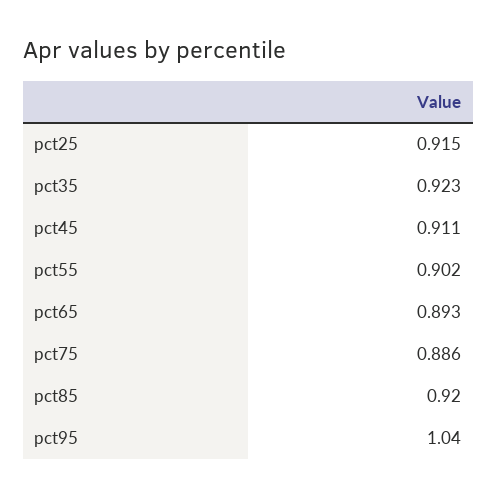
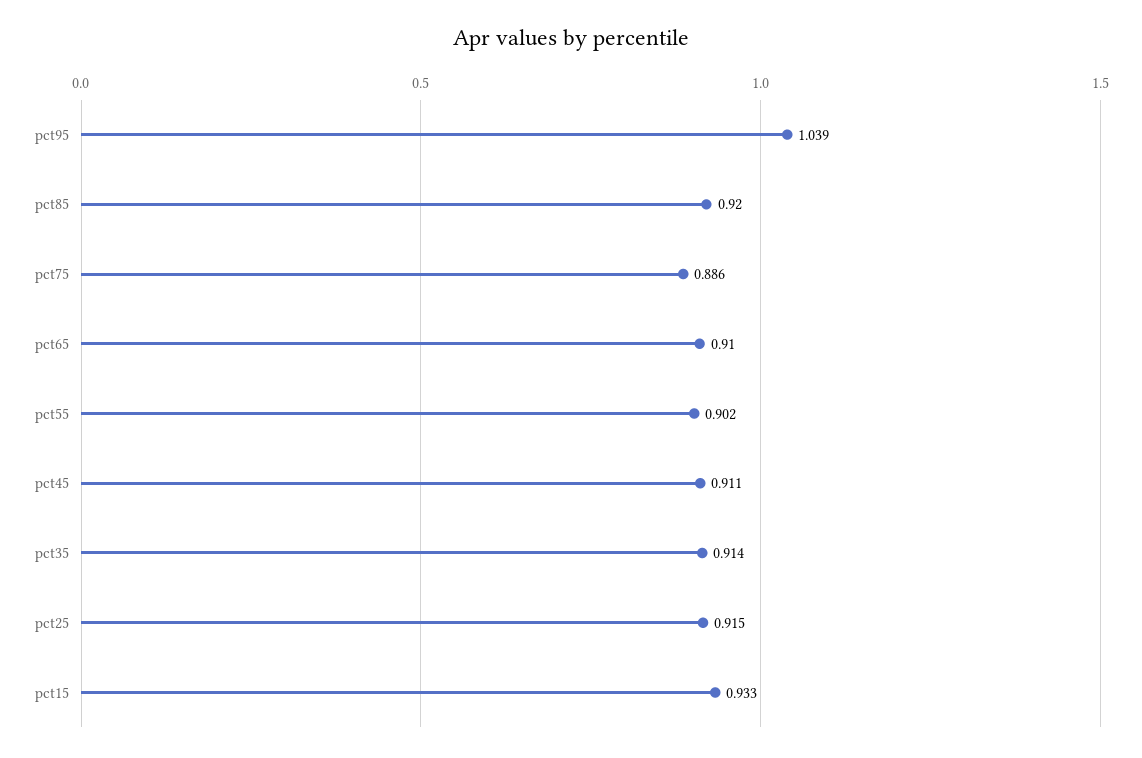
  {
    "pct25": 0.915,
-   "pct35": 0.923,
+   "pct35": 0.914,
    "pct45": 0.911,
    "pct55": 0.902,
-   "pct65": 0.893,
+   "pct65": 0.91,
    "pct75": 0.886,
    "pct85": 0.92,
-   "pct95": 1.04
+   "pct95": 1.039,
+   "pct15": 0.933
  }

